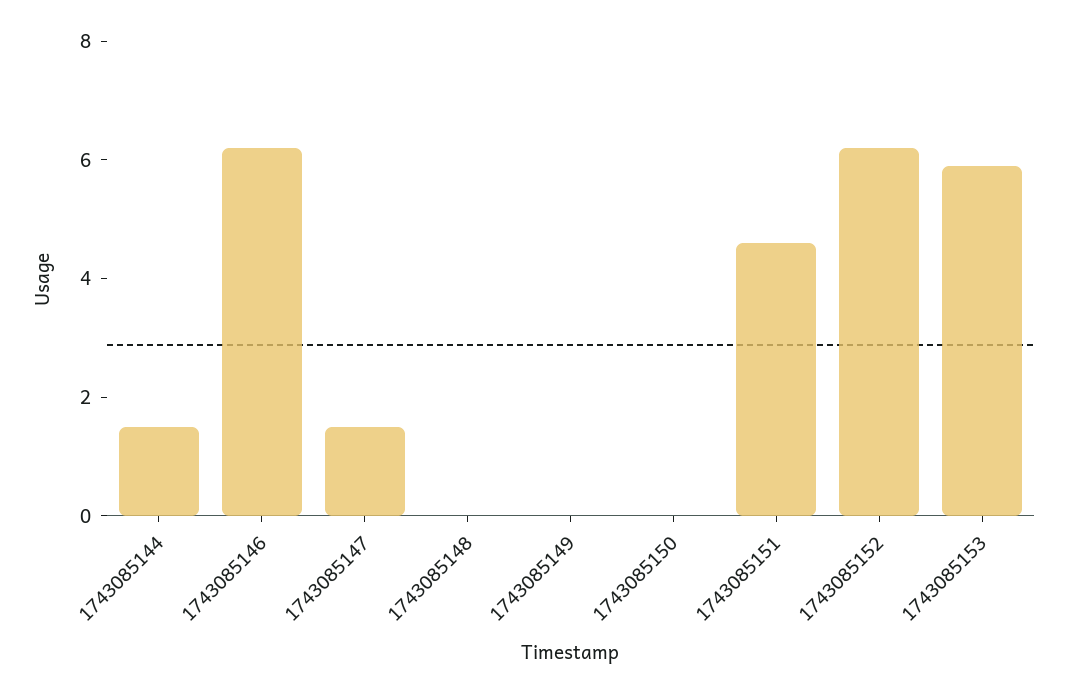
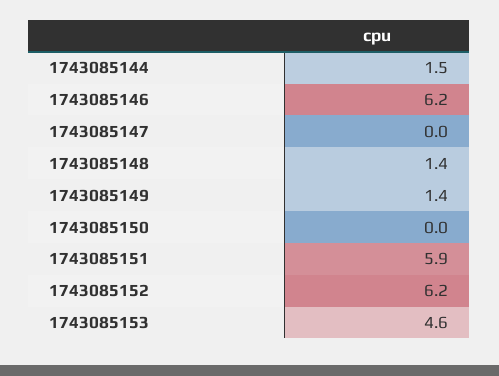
  {
    "1743085144": 1.5,
    "1743085146": 6.2,
-   "1743085147": 1.5,
+   "1743085147": 0,
-   "1743085148": 0,
+   "1743085148": 1.4,
-   "1743085149": 0,
+   "1743085149": 1.4,
    "1743085150": 0,
-   "1743085151": 4.5,
+   "1743085151": 5.9,
    "1743085152": 6.2,
-   "1743085153": 6
+   "1743085153": 4.6
  }

